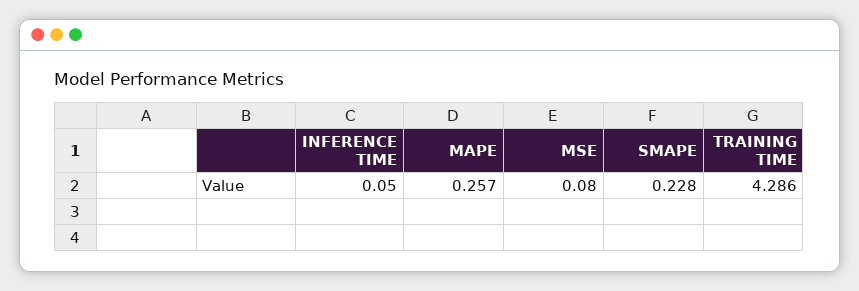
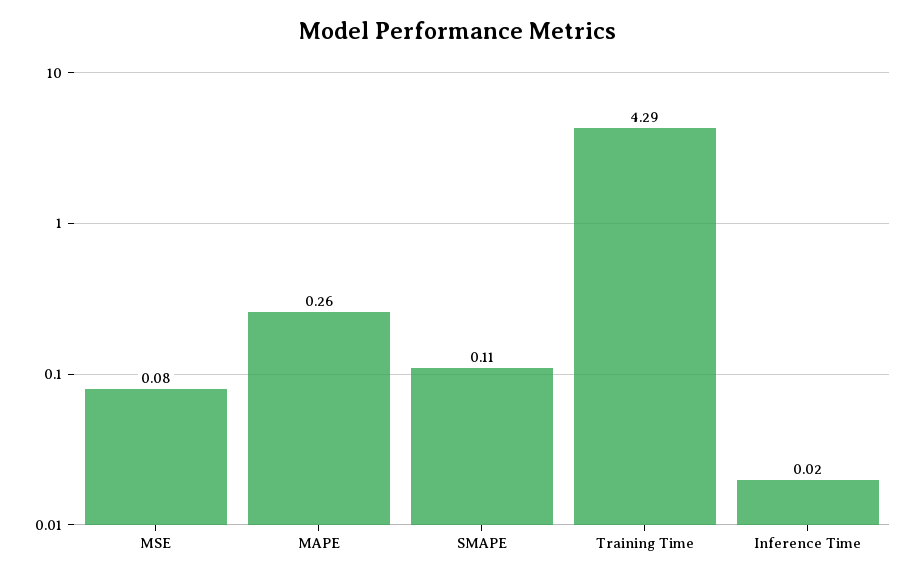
  {
-   "INFERENCE TIME": 0.05,
+   "INFERENCE TIME": 0.02,
    "MAPE": 0.257,
    "MSE": 0.08,
-   "SMAPE": 0.228,
+   "SMAPE": 0.11,
    "TRAINING TIME": 4.286
  }

